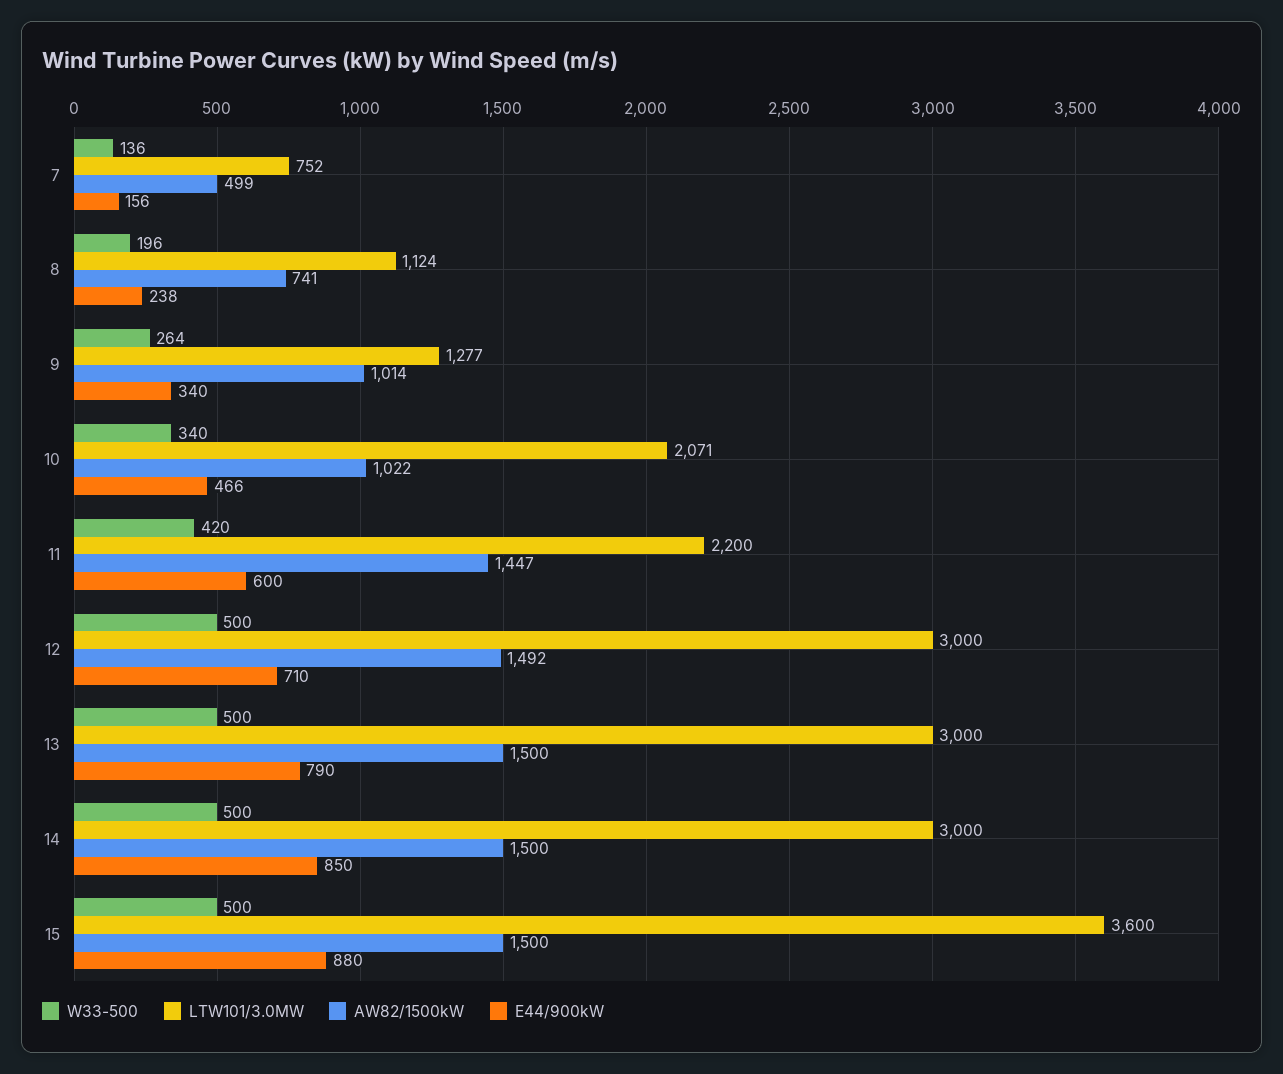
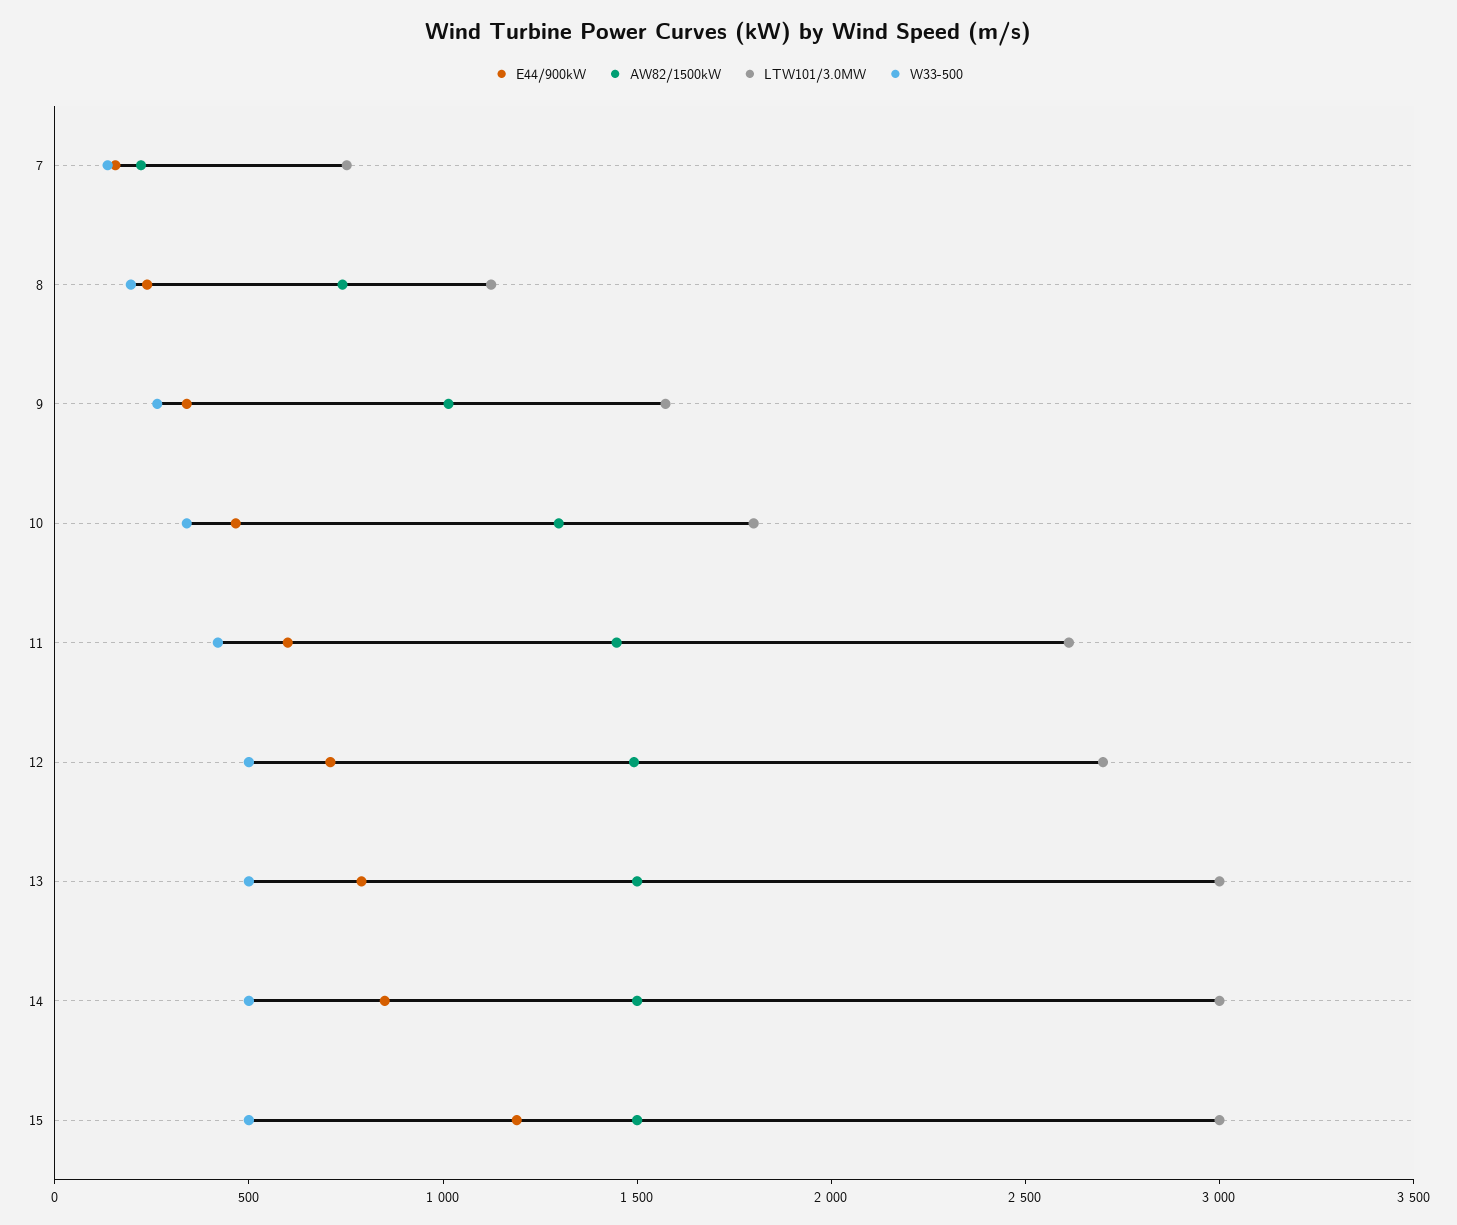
  {
    "W33-500": {
      "7": 136,
      "8": 196,
      "9": 264,
      "10": 340,
      "11": 420,
      "12": 500,
      "13": 500,
      "14": 500,
      "15": 500
    },
    "LTW101/3.0MW": {
      "7": 752,
      "8": 1124,
-     "9": 1277,
+     "9": 1600,
-     "10": 2071,
+     "10": 1800,
-     "11": 2200,
+     "11": 2600,
-     "12": 3000,
+     "12": 2700,
      "13": 3000,
      "14": 3000,
-     "15": 3600
+     "15": 3000
    },
    "AW82/1500kW": {
-     "7": 499,
+     "7": 200,
      "8": 741,
      "9": 1014,
-     "10": 1022,
+     "10": 1300,
      "11": 1447,
      "12": 1492,
      "13": 1500,
      "14": 1500,
      "15": 1500
    },
    "E44/900kW": {
      "7": 156,
      "8": 238,
      "9": 340,
      "10": 466,
      "11": 600,
      "12": 710,
      "13": 790,
      "14": 850,
-     "15": 880
+     "15": 1200
    }
  }

